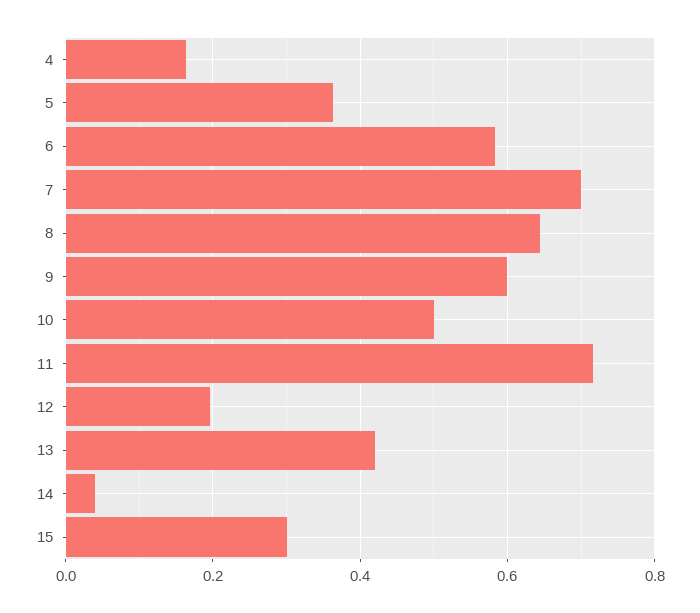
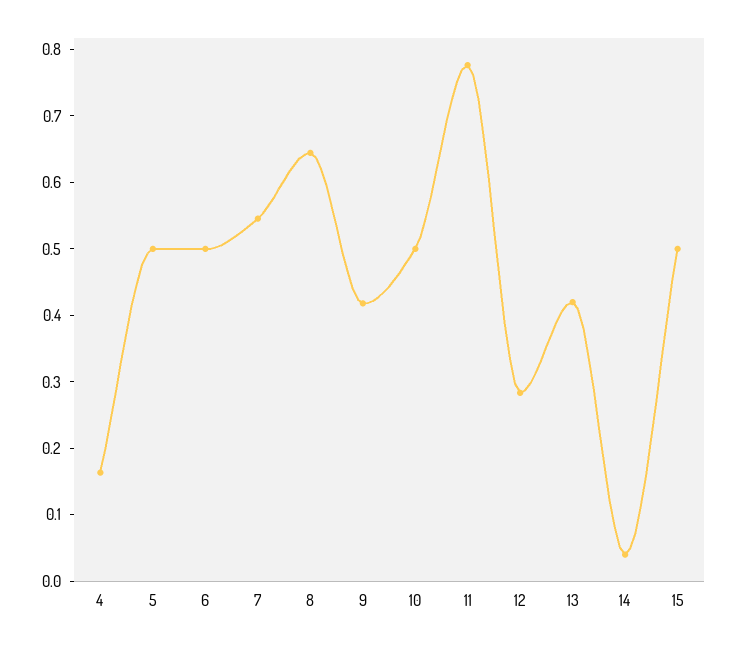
  {
    "4": 0.16,
-   "5": 0.36,
+   "5": 0.5,
-   "6": 0.58,
+   "6": 0.5,
-   "7": 0.7,
+   "7": 0.54,
    "8": 0.64,
-   "9": 0.6,
+   "9": 0.42,
    "10": 0.5,
-   "11": 0.72,
+   "11": 0.78,
-   "12": 0.2,
+   "12": 0.28,
    "13": 0.42,
    "14": 0.04,
-   "15": 0.3
+   "15": 0.5
  }

